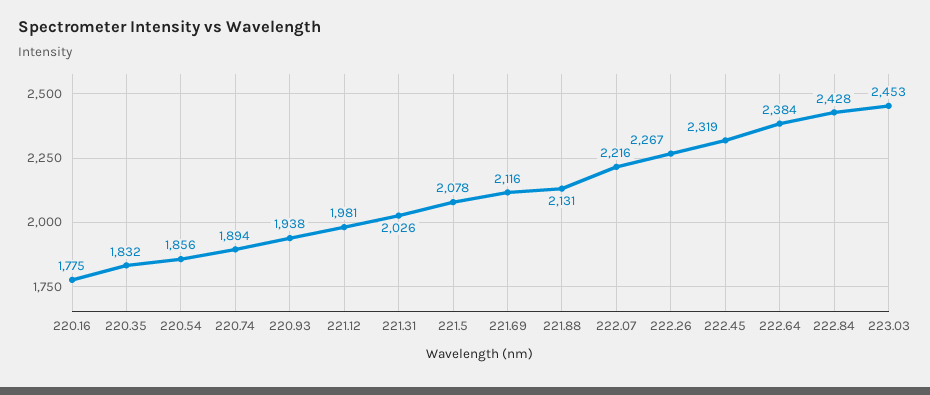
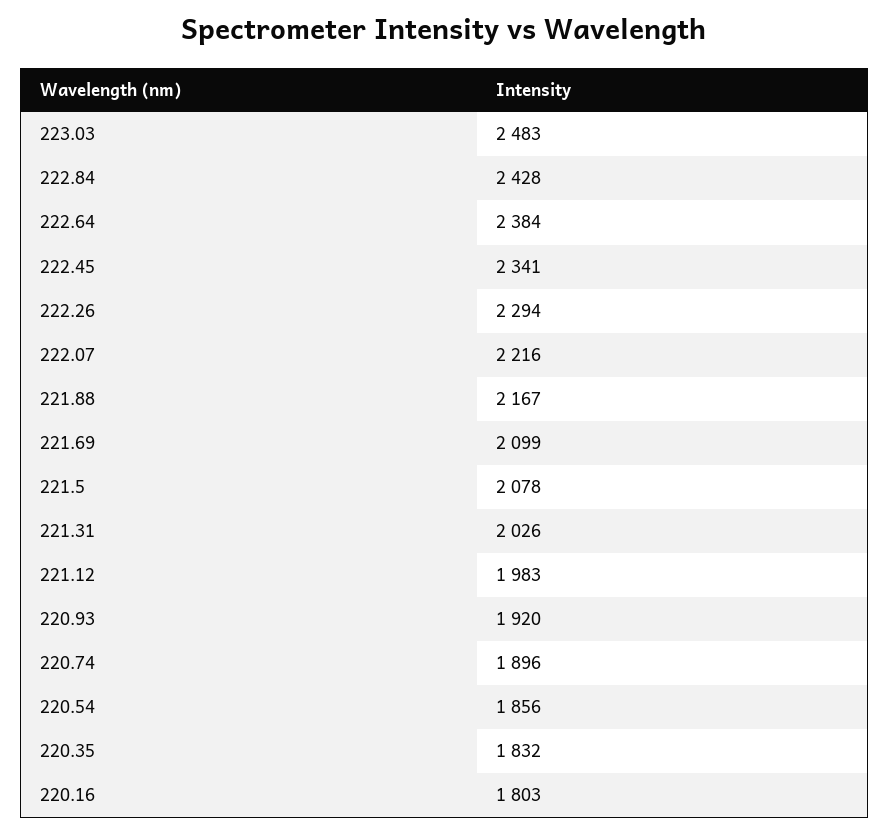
  {
-   "220.16": 1775,
+   "220.16": 1803,
    "220.35": 1832,
    "220.54": 1856,
-   "220.74": 1894,
+   "220.74": 1896,
-   "220.93": 1938,
+   "220.93": 1920,
-   "221.12": 1981,
+   "221.12": 1983,
    "221.31": 2026,
    "221.5": 2078,
-   "221.69": 2116,
+   "221.69": 2099,
-   "221.88": 2131,
+   "221.88": 2167,
    "222.07": 2216,
-   "222.26": 2267,
+   "222.26": 2294,
-   "222.45": 2319,
+   "222.45": 2341,
    "222.64": 2384,
    "222.84": 2428,
-   "223.03": 2453
+   "223.03": 2483
  }

